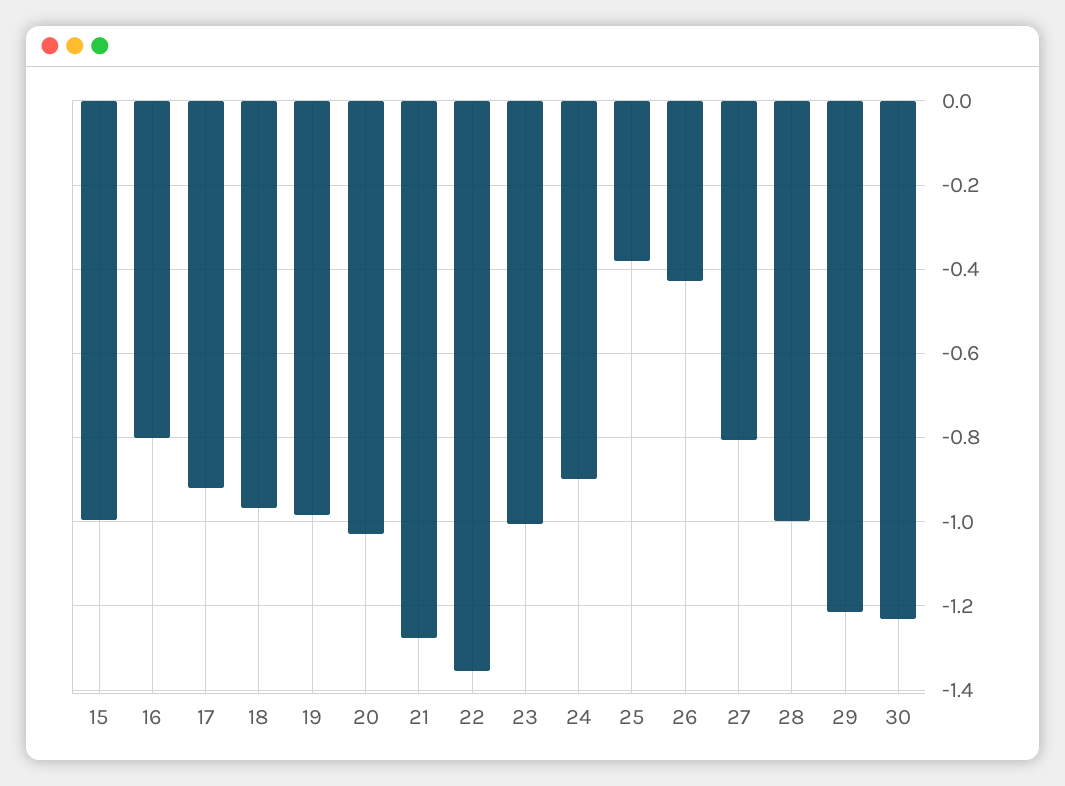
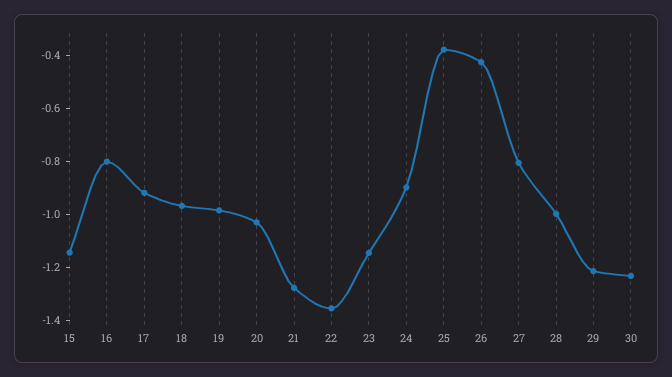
  {
-   "15": -1,
+   "15": -1.15,
    "16": -0.8,
    "17": -0.92,
    "18": -0.96,
    "19": -0.98,
    "20": -1.04,
    "21": -1.28,
    "22": -1.36,
-   "23": -1,
+   "23": -1.15,
    "24": -0.9,
    "25": -0.38,
    "26": -0.42,
    "27": -0.8,
    "28": -1,
    "29": -1.22,
    "30": -1.24
  }

